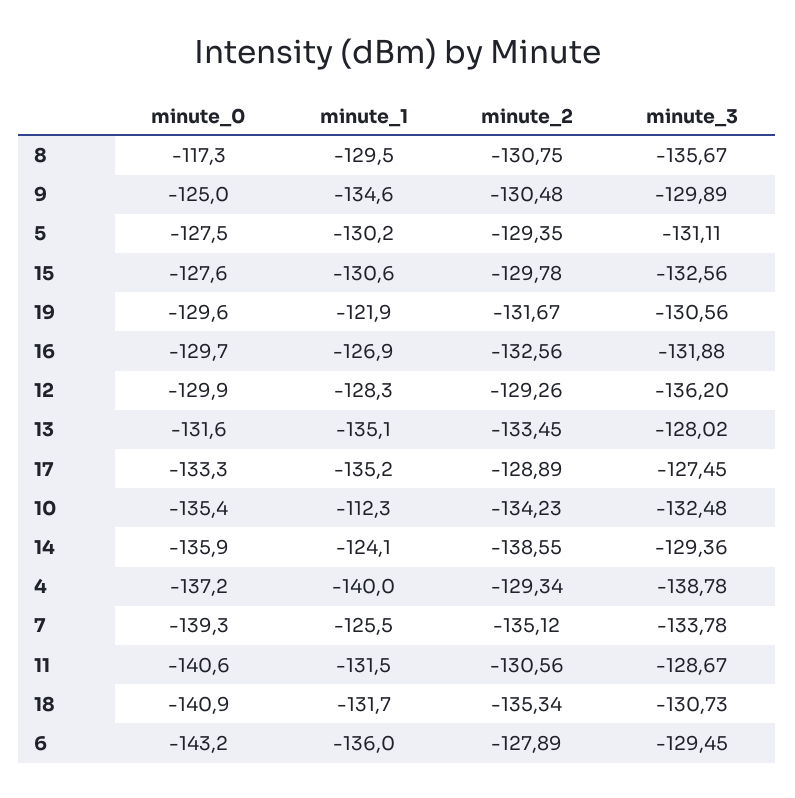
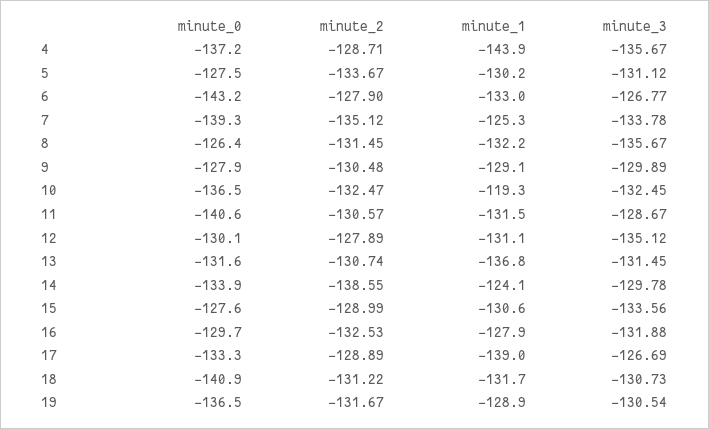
  {
    "minute_0": {
-     "8": -117.3,
+     "8": -126.4,
-     "9": -125,
+     "9": -127.9,
      "5": -127.5,
      "15": -127.6,
-     "19": -129.6,
+     "19": -136.5,
      "16": -129.7,
-     "12": -129.9,
+     "12": -130.1,
      "13": -131.6,
      "17": -133.3,
-     "10": -135.4,
+     "10": -136.5,
-     "14": -135.9,
+     "14": -133.9,
      "4": -137.2,
      "7": -139.3,
      "11": -140.6,
      "18": -140.9,
      "6": -143.2
    },
    "minute_1": {
-     "8": -129.5,
+     "8": -132.2,
-     "9": -134.6,
+     "9": -129.1,
      "5": -130.2,
      "15": -130.6,
-     "19": -121.9,
+     "19": -128.9,
-     "16": -126.9,
+     "16": -127.9,
-     "12": -128.3,
+     "12": -131.1,
-     "13": -135.1,
+     "13": -136.8,
-     "17": -135.2,
+     "17": -139,
-     "10": -112.3,
+     "10": -119.3,
      "14": -124.1,
-     "4": -140,
+     "4": -143.9,
-     "7": -125.5,
+     "7": -125.3,
      "11": -131.5,
      "18": -131.7,
-     "6": -136
+     "6": -133
    },
    "minute_2": {
-     "8": -130.75,
+     "8": -131.45,
      "9": -130.48,
-     "5": -129.35,
+     "5": -133.67,
-     "15": -129.78,
+     "15": -128.99,
      "19": -131.67,
-     "16": -132.56,
+     "16": -132.53,
-     "12": -129.26,
+     "12": -127.89,
-     "13": -133.45,
+     "13": -130.74,
      "17": -128.89,
-     "10": -134.23,
+     "10": -132.47,
      "14": -138.55,
-     "4": -129.34,
+     "4": -128.71,
      "7": -135.12,
-     "11": -130.56,
+     "11": -130.57,
-     "18": -135.34,
+     "18": -131.22,
-     "6": -127.89
+     "6": -127.9
    },
    "minute_3": {
      "8": -135.67,
      "9": -129.89,
-     "5": -131.11,
+     "5": -131.12,
-     "15": -132.56,
+     "15": -133.56,
-     "19": -130.56,
+     "19": -130.54,
      "16": -131.88,
-     "12": -136.2,
+     "12": -135.12,
-     "13": -128.02,
+     "13": -131.45,
-     "17": -127.45,
+     "17": -126.69,
-     "10": -132.48,
+     "10": -132.45,
-     "14": -129.36,
+     "14": -129.78,
-     "4": -138.78,
+     "4": -135.67,
      "7": -133.78,
      "11": -128.67,
      "18": -130.73,
-     "6": -129.45
+     "6": -126.77
    }
  }

